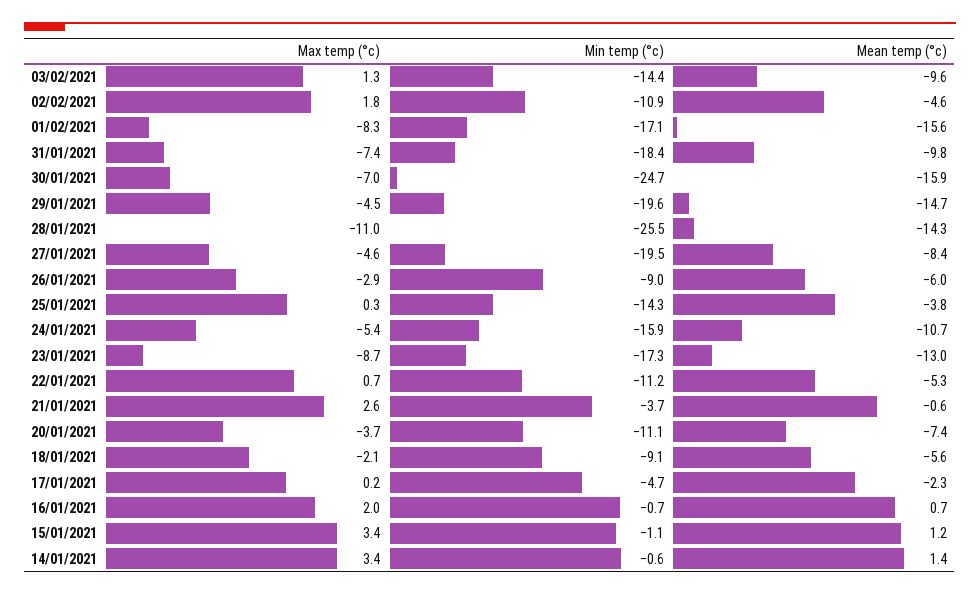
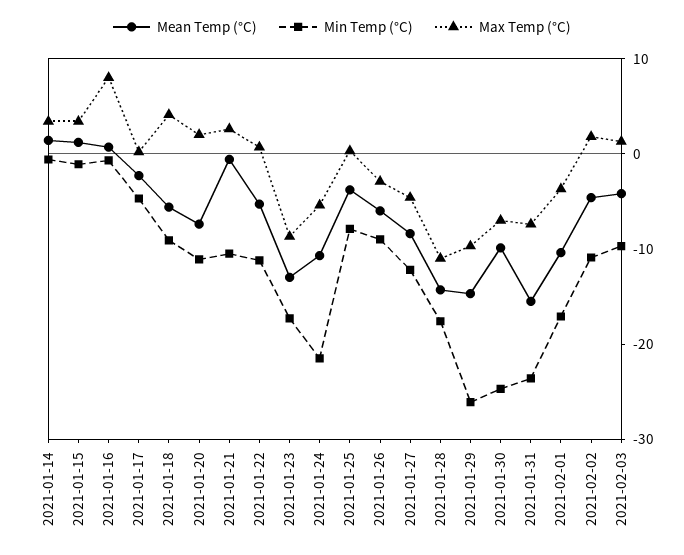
  {
    "Max temp (°c)": {
      "03/02/2021": 1.3,
      "02/02/2021": 1.8,
-     "01/02/2021": -8.3,
+     "01/02/2021": -4,
      "31/01/2021": -7.4,
      "30/01/2021": -7,
-     "29/01/2021": -4.5,
+     "29/01/2021": -10,
      "28/01/2021": -11,
      "27/01/2021": -4.6,
      "26/01/2021": -2.9,
      "25/01/2021": 0.3,
      "24/01/2021": -5.4,
      "23/01/2021": -8.7,
      "22/01/2021": 0.7,
      "21/01/2021": 2.6,
-     "20/01/2021": -3.7,
+     "20/01/2021": 2,
-     "18/01/2021": -2.1,
+     "18/01/2021": 4,
      "17/01/2021": 0.2,
-     "16/01/2021": 2,
+     "16/01/2021": 8,
      "15/01/2021": 3.4,
      "14/01/2021": 3.4
    },
    "Min temp (°c)": {
-     "03/02/2021": -14.4,
+     "03/02/2021": -10,
      "02/02/2021": -10.9,
      "01/02/2021": -17.1,
-     "31/01/2021": -18.4,
+     "31/01/2021": -24,
      "30/01/2021": -24.7,
-     "29/01/2021": -19.6,
+     "29/01/2021": -26,
-     "28/01/2021": -25.5,
+     "28/01/2021": -18,
-     "27/01/2021": -19.5,
+     "27/01/2021": -12,
      "26/01/2021": -9,
-     "25/01/2021": -14.3,
+     "25/01/2021": -8,
-     "24/01/2021": -15.9,
+     "24/01/2021": -22,
      "23/01/2021": -17.3,
      "22/01/2021": -11.2,
-     "21/01/2021": -3.7,
+     "21/01/2021": -10,
      "20/01/2021": -11.1,
      "18/01/2021": -9.1,
      "17/01/2021": -4.7,
      "16/01/2021": -0.7,
      "15/01/2021": -1.1,
      "14/01/2021": -0.6
    },
    "Mean temp (°c)": {
-     "03/02/2021": -9.6,
+     "03/02/2021": -4,
      "02/02/2021": -4.6,
-     "01/02/2021": -15.6,
+     "01/02/2021": -10,
-     "31/01/2021": -9.8,
+     "31/01/2021": -16,
-     "30/01/2021": -15.9,
+     "30/01/2021": -10,
      "29/01/2021": -14.7,
      "28/01/2021": -14.3,
      "27/01/2021": -8.4,
      "26/01/2021": -6,
      "25/01/2021": -3.8,
      "24/01/2021": -10.7,
      "23/01/2021": -13,
      "22/01/2021": -5.3,
      "21/01/2021": -0.6,
      "20/01/2021": -7.4,
      "18/01/2021": -5.6,
      "17/01/2021": -2.3,
      "16/01/2021": 0.7,
      "15/01/2021": 1.2,
      "14/01/2021": 1.4
    }
  }

